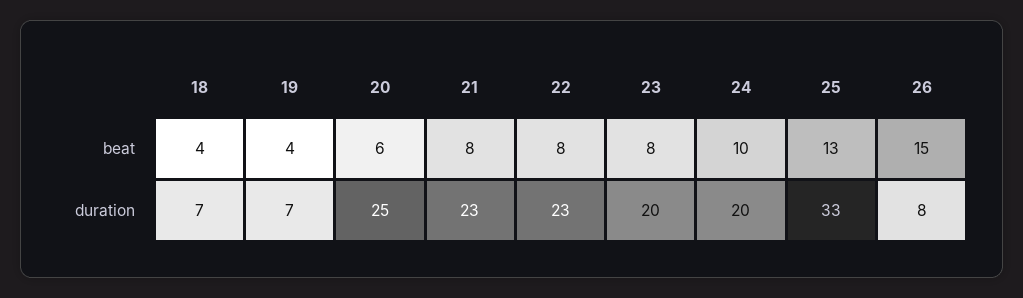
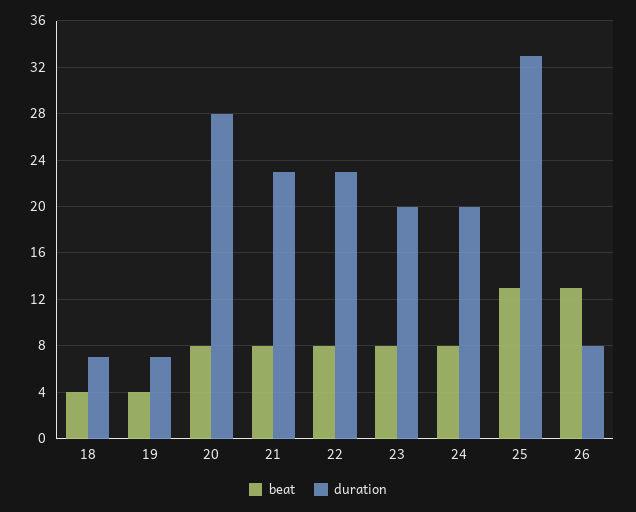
  {
    "beat": {
      "18": 4,
      "19": 4,
-     "20": 6,
+     "20": 8,
      "21": 8,
      "22": 8,
      "23": 8,
-     "24": 10,
+     "24": 8,
      "25": 13,
-     "26": 15
+     "26": 13
    },
    "duration": {
      "18": 7,
      "19": 7,
-     "20": 25,
+     "20": 28,
      "21": 23,
      "22": 23,
      "23": 20,
      "24": 20,
      "25": 33,
      "26": 8
    }
  }

